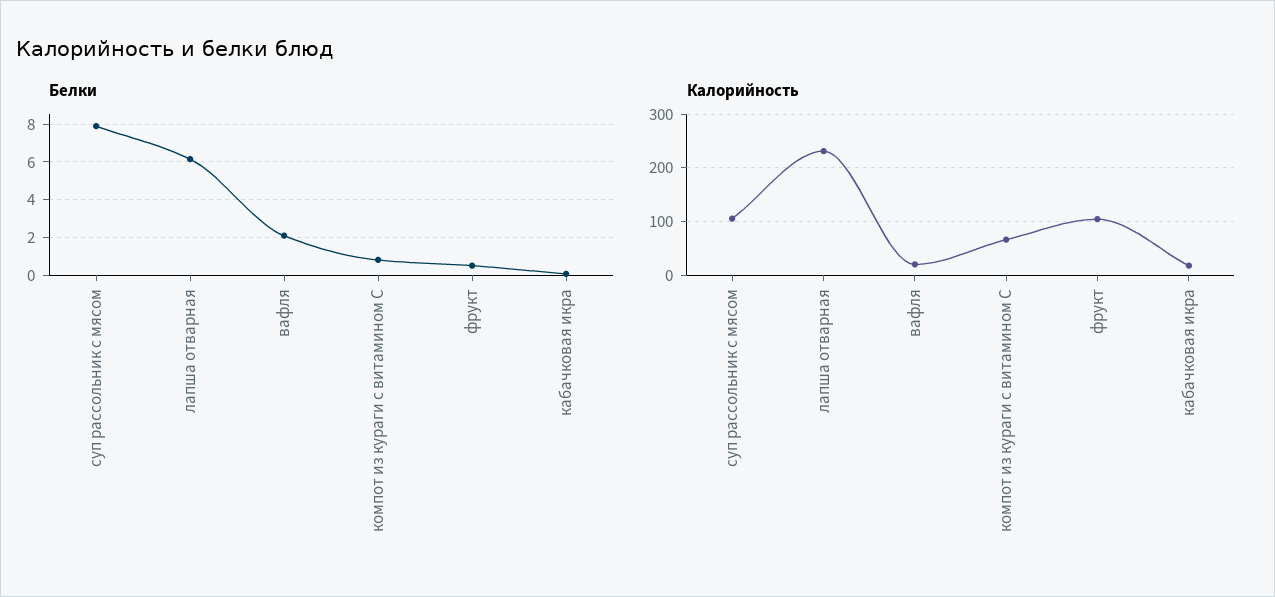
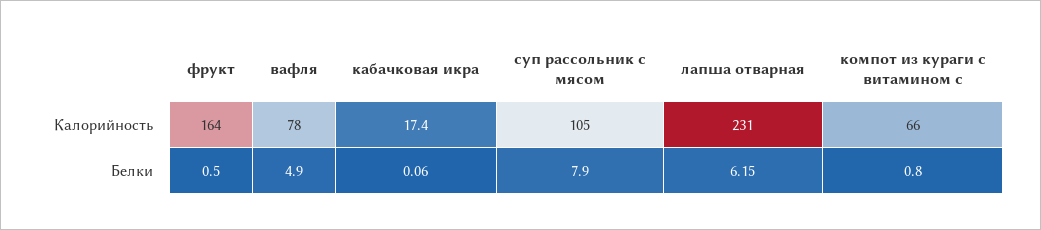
  {
    "Белки": {
      "суп рассольник с мясом": 7.9,
      "лапша отварная": 6.15,
-     "вафля": 2,
+     "вафля": 4.9,
      "компот из кураги с витамином С": 0.8,
      "фрукт": 0.5,
      "кабачковая икра": 0.06
    },
    "Калорийность": {
      "суп рассольник с мясом": 105,
      "лапша отварная": 231,
-     "вафля": 20,
+     "вафля": 78,
      "компот из кураги с витамином С": 66,
-     "фрукт": 100,
+     "фрукт": 164,
      "кабачковая икра": 17.4
    }
  }

